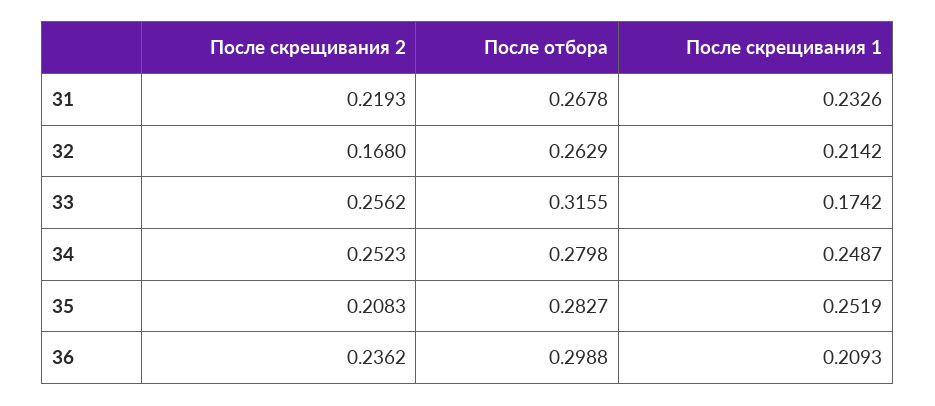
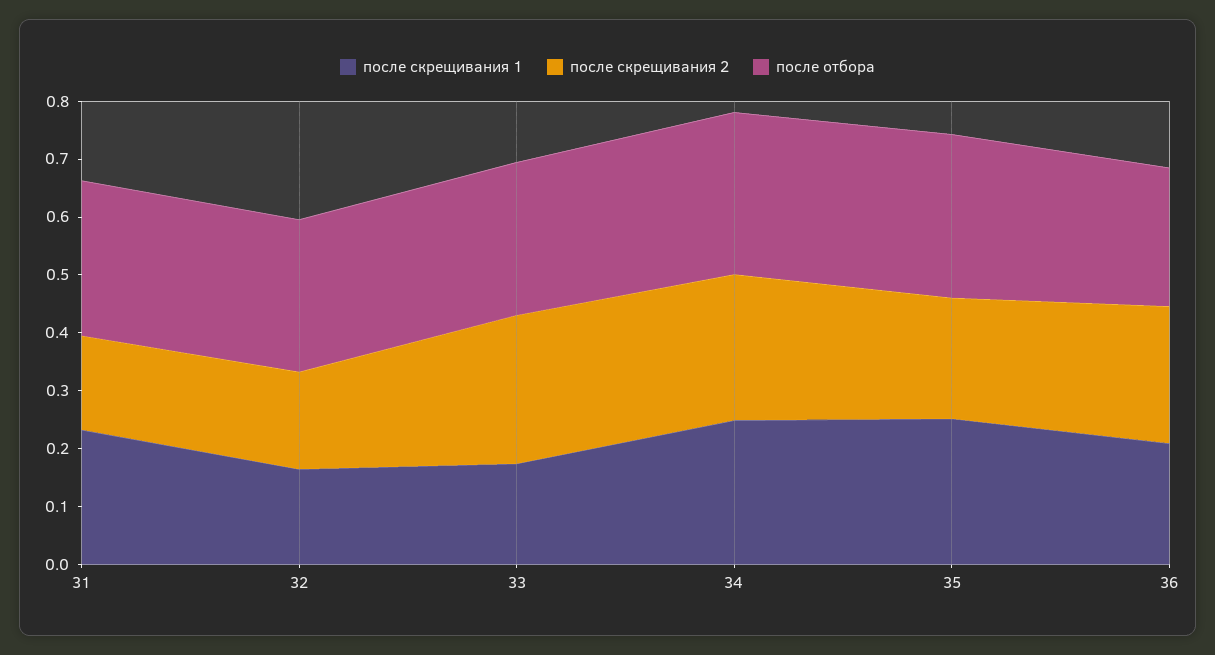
  {
    "После скрещивания 2": {
-     "31": 0.2193,
+     "31": 0.16,
      "32": 0.168,
      "33": 0.2562,
      "34": 0.2523,
      "35": 0.2083,
      "36": 0.2362
    },
    "После отбора": {
      "31": 0.2678,
      "32": 0.2629,
-     "33": 0.3155,
+     "33": 0.26,
      "34": 0.2798,
      "35": 0.2827,
-     "36": 0.2988
+     "36": 0.24
    },
    "После скрещивания 1": {
      "31": 0.2326,
-     "32": 0.2142,
+     "32": 0.16,
      "33": 0.1742,
      "34": 0.2487,
      "35": 0.2519,
      "36": 0.2093
    }
  }

